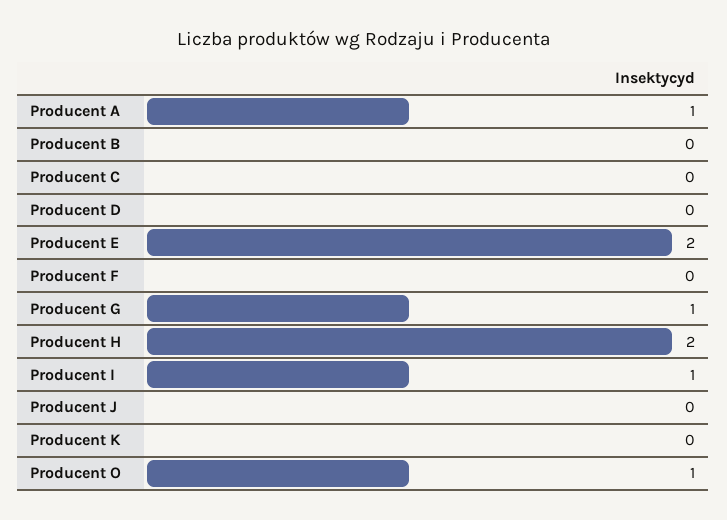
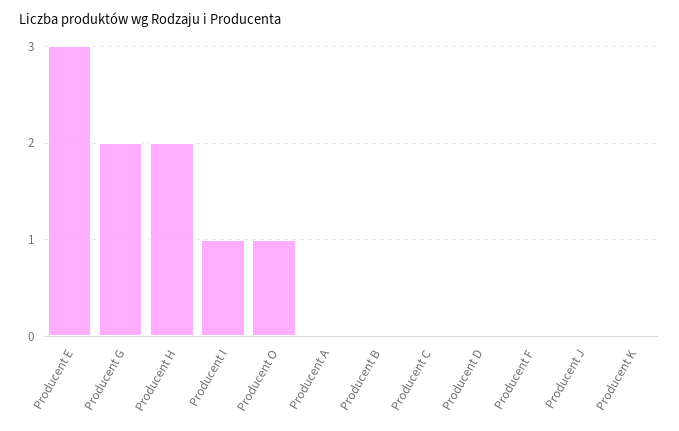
  {
-   "Producent A": 1,
+   "Producent A": 0,
    "Producent B": 0,
    "Producent C": 0,
    "Producent D": 0,
-   "Producent E": 2,
+   "Producent E": 3,
    "Producent F": 0,
-   "Producent G": 1,
+   "Producent G": 2,
    "Producent H": 2,
    "Producent I": 1,
    "Producent J": 0,
    "Producent K": 0,
    "Producent O": 1
  }

